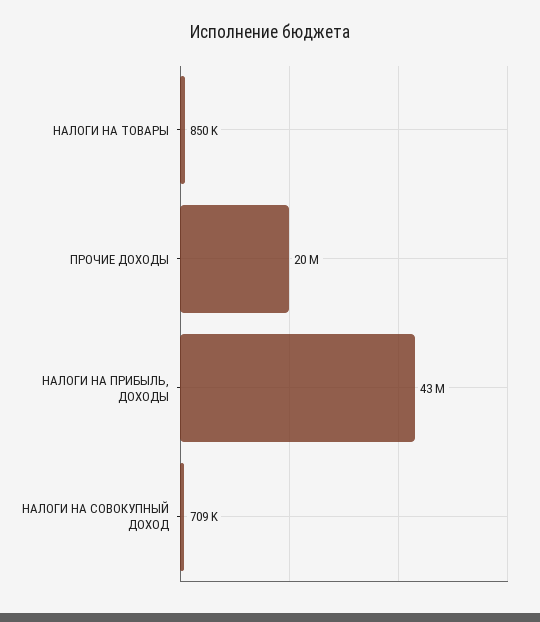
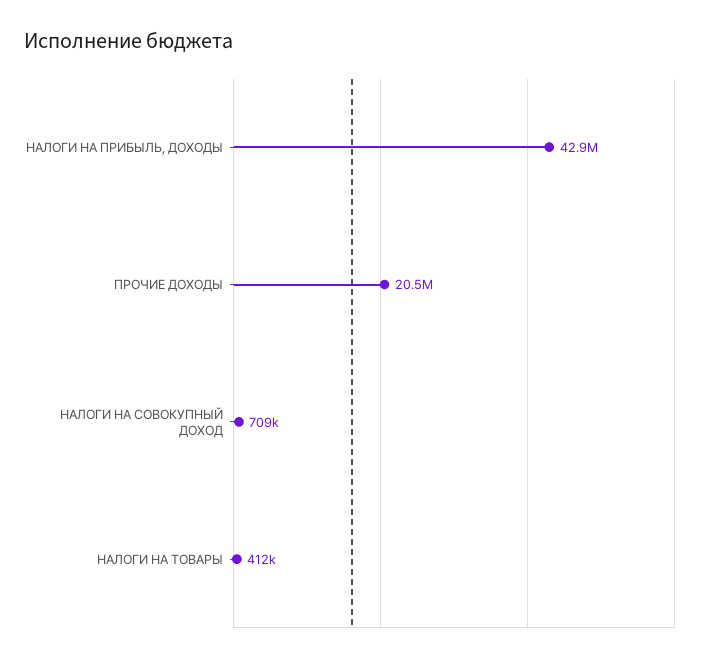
  {
-   "НАЛОГИ НА ТОВАРЫ": 850000,
+   "НАЛОГИ НА ТОВАРЫ": 412000,
    "ПРОЧИЕ ДОХОДЫ": 20500000,
    "НАЛОГИ НА ПРИБЫЛЬ, ДОХОДЫ": 42900000,
    "НАЛОГИ НА СОВОКУПНЫЙ ДОХОД": 709000
  }

